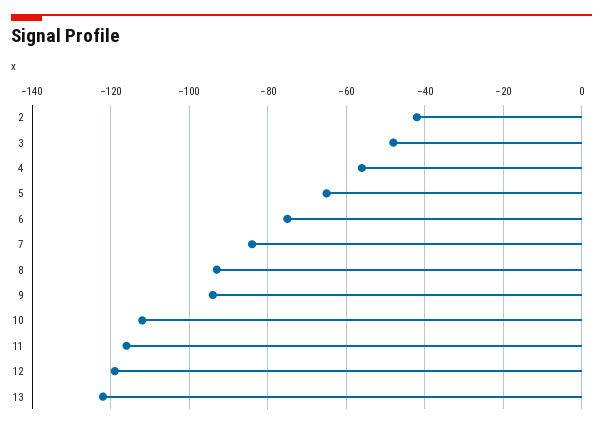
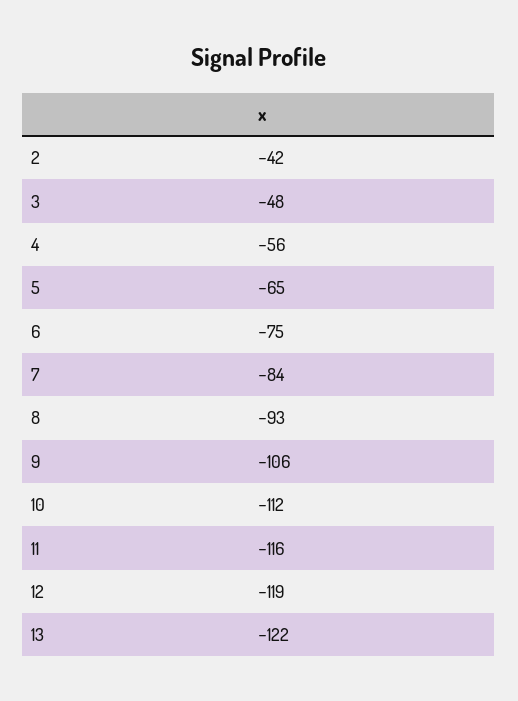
  {
    "2": -42,
    "3": -48,
    "4": -56,
    "5": -65,
    "6": -75,
    "7": -84,
    "8": -93,
-   "9": -95,
+   "9": -106,
    "10": -112,
    "11": -116,
    "12": -119,
    "13": -122
  }

